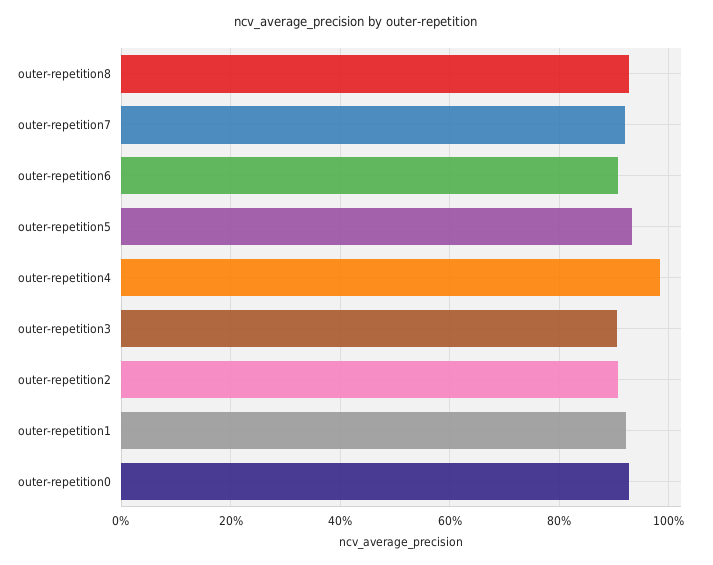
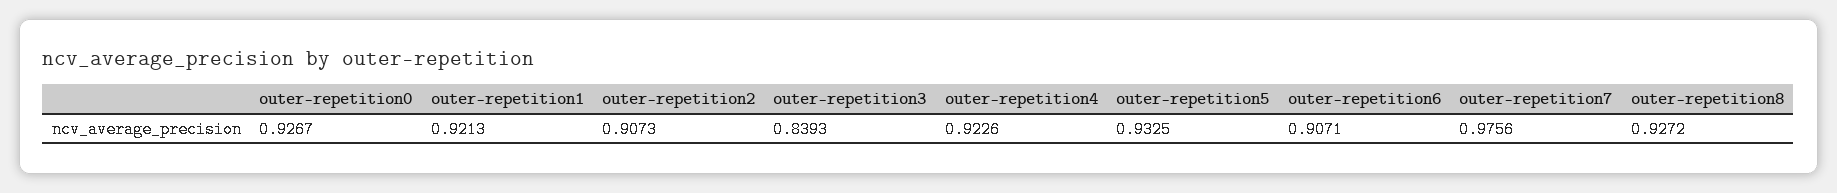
  {
    "outer-repetition8": 0.9272,
-   "outer-repetition7": 0.92,
+   "outer-repetition7": 0.9756,
    "outer-repetition6": 0.9071,
    "outer-repetition5": 0.9325,
-   "outer-repetition4": 0.98,
+   "outer-repetition4": 0.9226,
-   "outer-repetition3": 0.9,
+   "outer-repetition3": 0.8393,
    "outer-repetition2": 0.9073,
    "outer-repetition1": 0.9213,
    "outer-repetition0": 0.9267
  }

